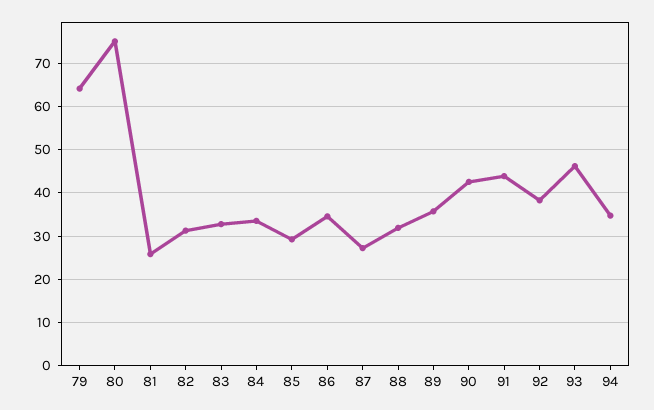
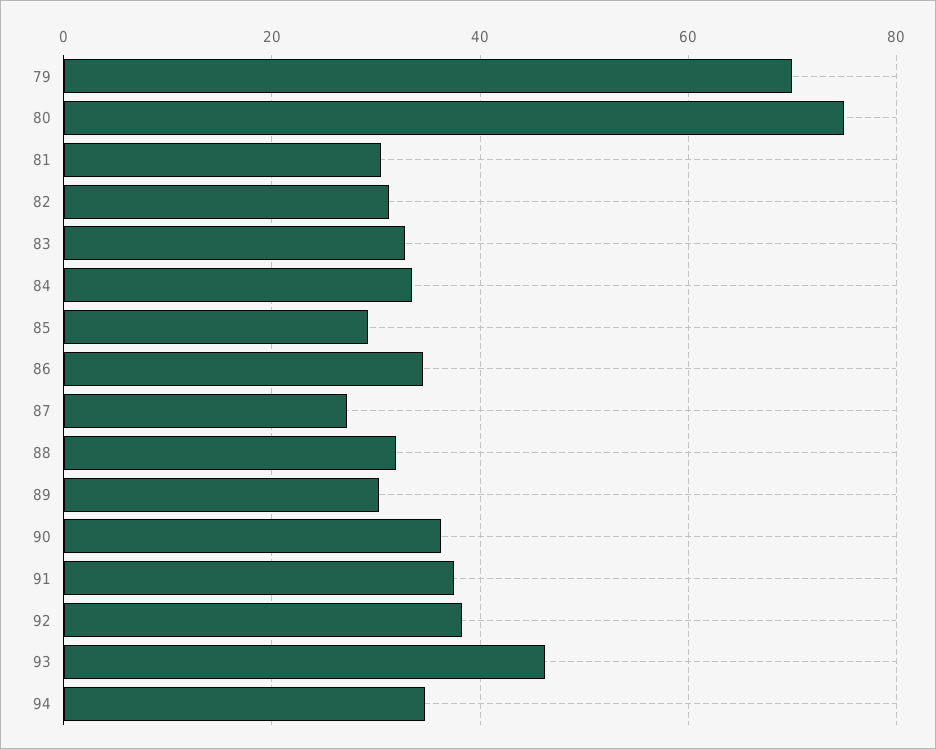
  {
-   "79": 64,
+   "79": 70,
    "80": 76,
-   "81": 26,
+   "81": 30,
    "82": 32,
    "83": 32,
    "84": 34,
    "85": 30,
    "86": 34,
    "87": 28,
    "88": 32,
-   "89": 36,
+   "89": 30,
-   "90": 42,
+   "90": 36,
-   "91": 44,
+   "91": 38,
    "92": 38,
    "93": 46,
    "94": 34
  }

